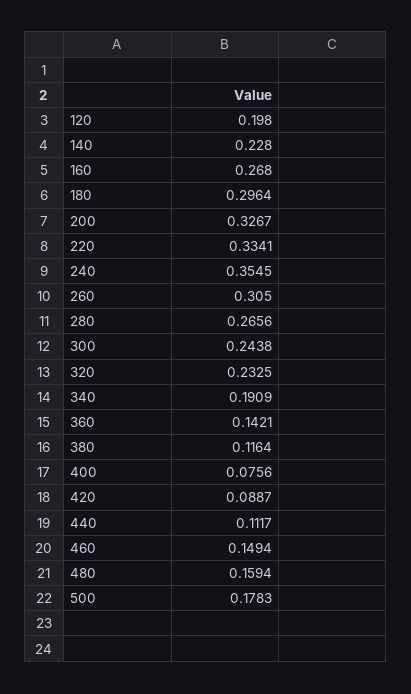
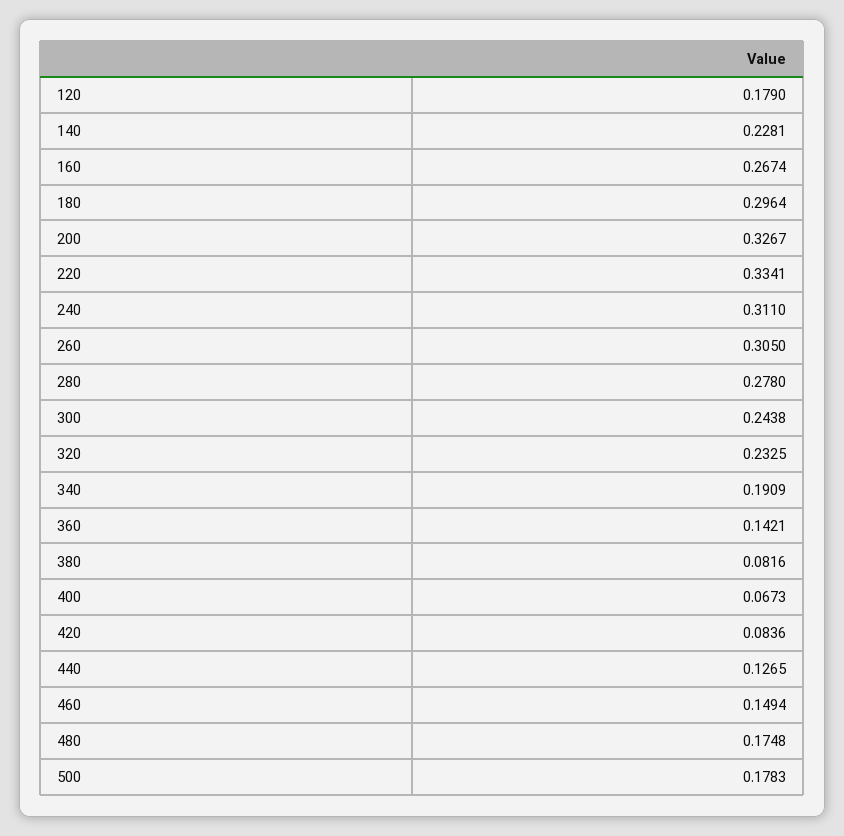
  {
-   "120": 0.198,
+   "120": 0.179,
-   "140": 0.228,
+   "140": 0.2281,
-   "160": 0.268,
+   "160": 0.2674,
    "180": 0.2964,
    "200": 0.3267,
    "220": 0.3341,
-   "240": 0.3545,
+   "240": 0.311,
    "260": 0.305,
-   "280": 0.2656,
+   "280": 0.278,
    "300": 0.2438,
    "320": 0.2325,
    "340": 0.1909,
    "360": 0.1421,
-   "380": 0.1164,
+   "380": 0.0816,
-   "400": 0.0756,
+   "400": 0.0673,
-   "420": 0.0887,
+   "420": 0.0836,
-   "440": 0.1117,
+   "440": 0.1265,
    "460": 0.1494,
-   "480": 0.1594,
+   "480": 0.1748,
    "500": 0.1783
  }

